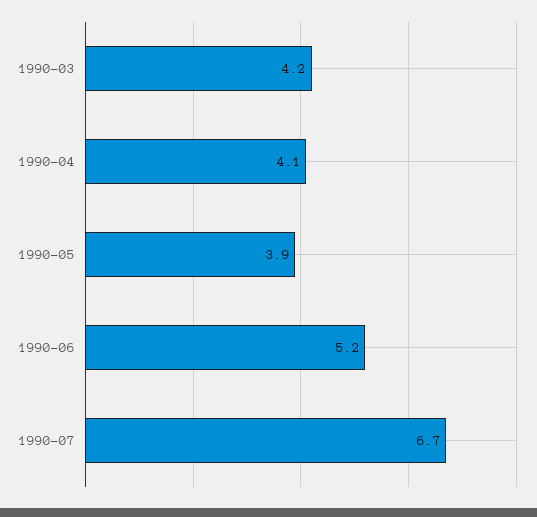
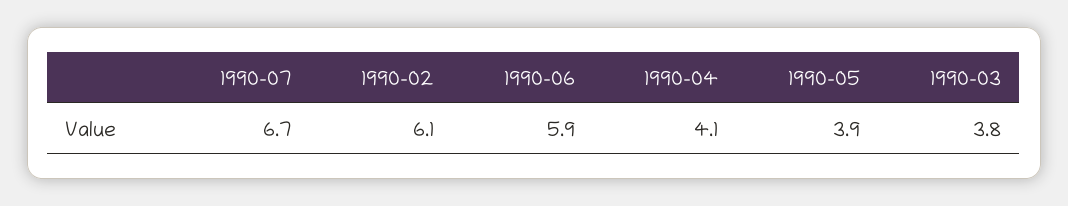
  {
-   "1990-03": 4.2,
+   "1990-03": 3.8,
    "1990-04": 4.1,
    "1990-05": 3.9,
-   "1990-06": 5.2,
+   "1990-06": 5.9,
-   "1990-07": 6.7
+   "1990-07": 6.7,
+   "1990-02": 6.1
  }

